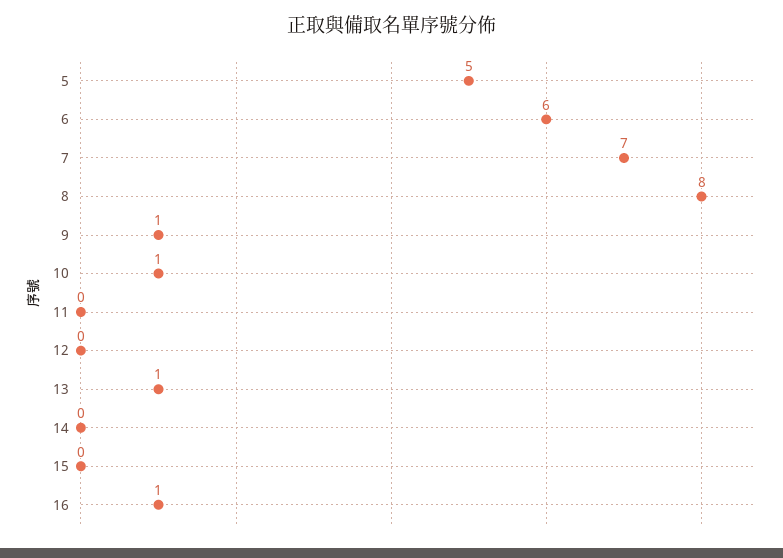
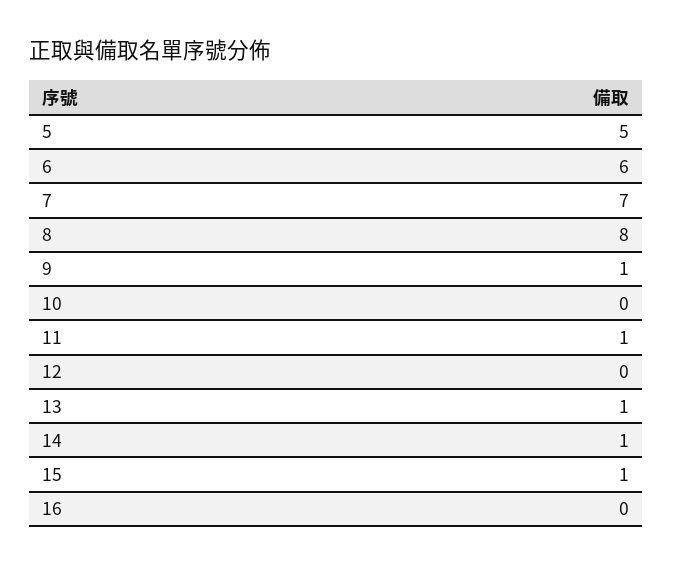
  {
    "5": 5,
    "6": 6,
    "7": 7,
    "8": 8,
    "9": 1,
-   "10": 1,
+   "10": 0,
-   "11": 0,
+   "11": 1,
    "12": 0,
    "13": 1,
-   "14": 0,
+   "14": 1,
-   "15": 0,
+   "15": 1,
-   "16": 1
+   "16": 0
  }

